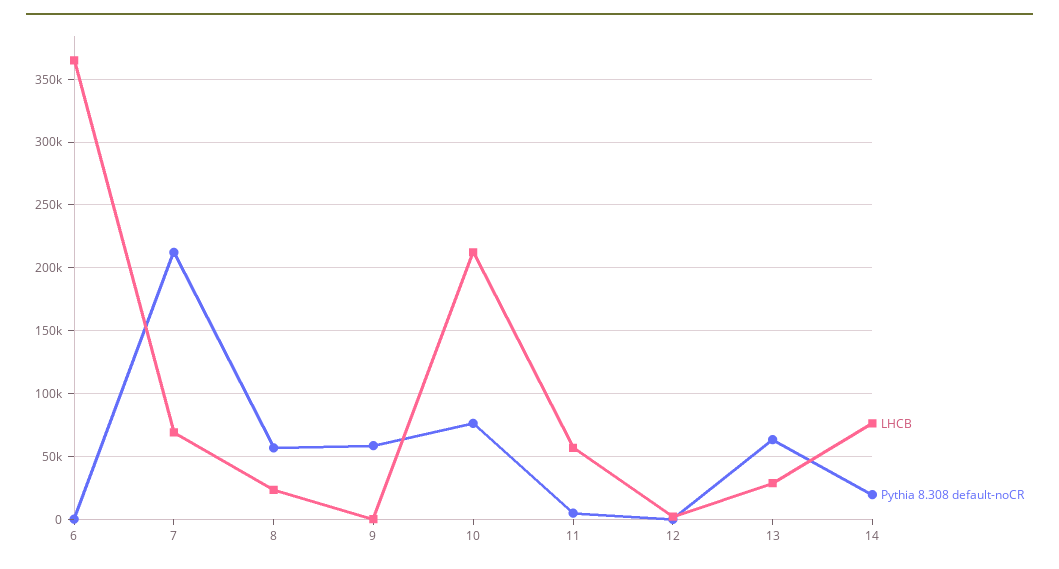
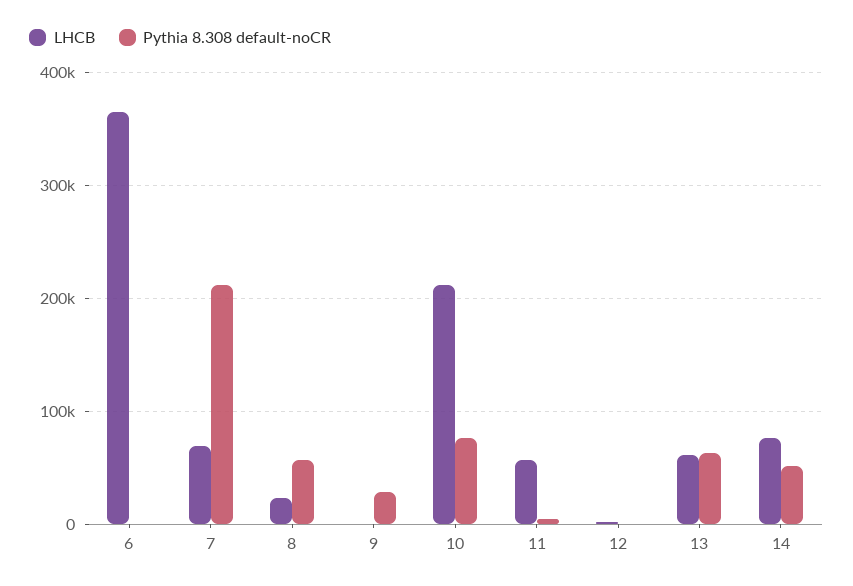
  {
    "LHCB": {
      "6": 365000,
      "7": 70000,
      "8": 25000,
      "9": 0,
      "10": 210000,
      "11": 55000,
      "12": 0,
-     "13": 30000,
+     "13": 60000,
      "14": 75000
    },
    "Pythia 8.308 default-noCR": {
      "6": 0,
      "7": 210000,
      "8": 55000,
-     "9": 60000,
+     "9": 30000,
      "10": 75000,
      "11": 5000,
      "12": 0,
      "13": 65000,
-     "14": 20000
+     "14": 50000
    }
  }

